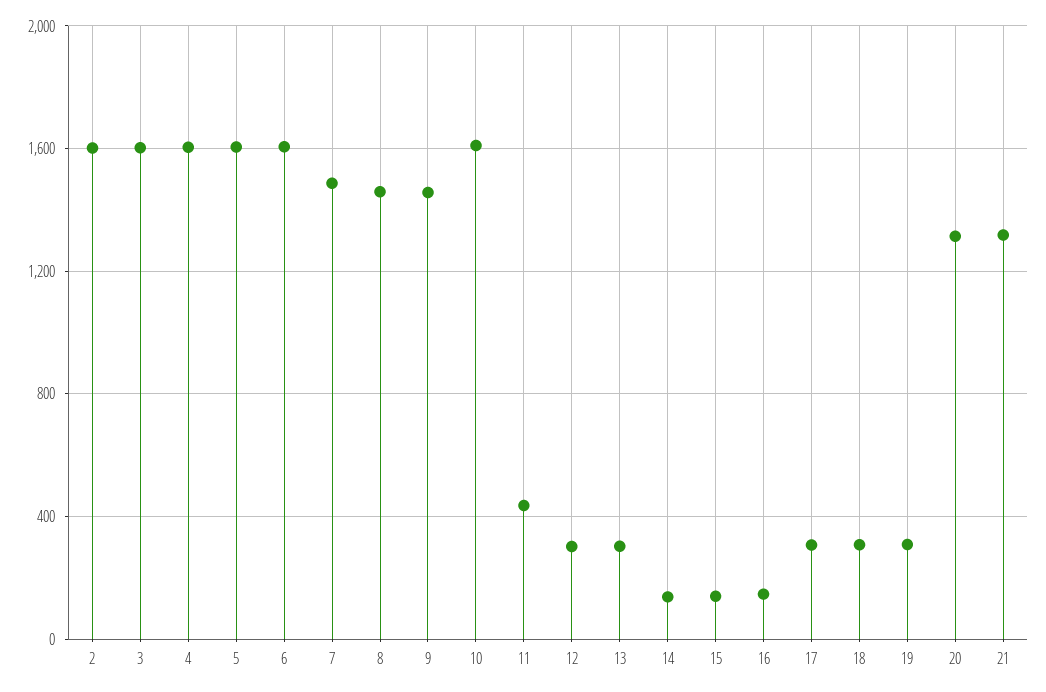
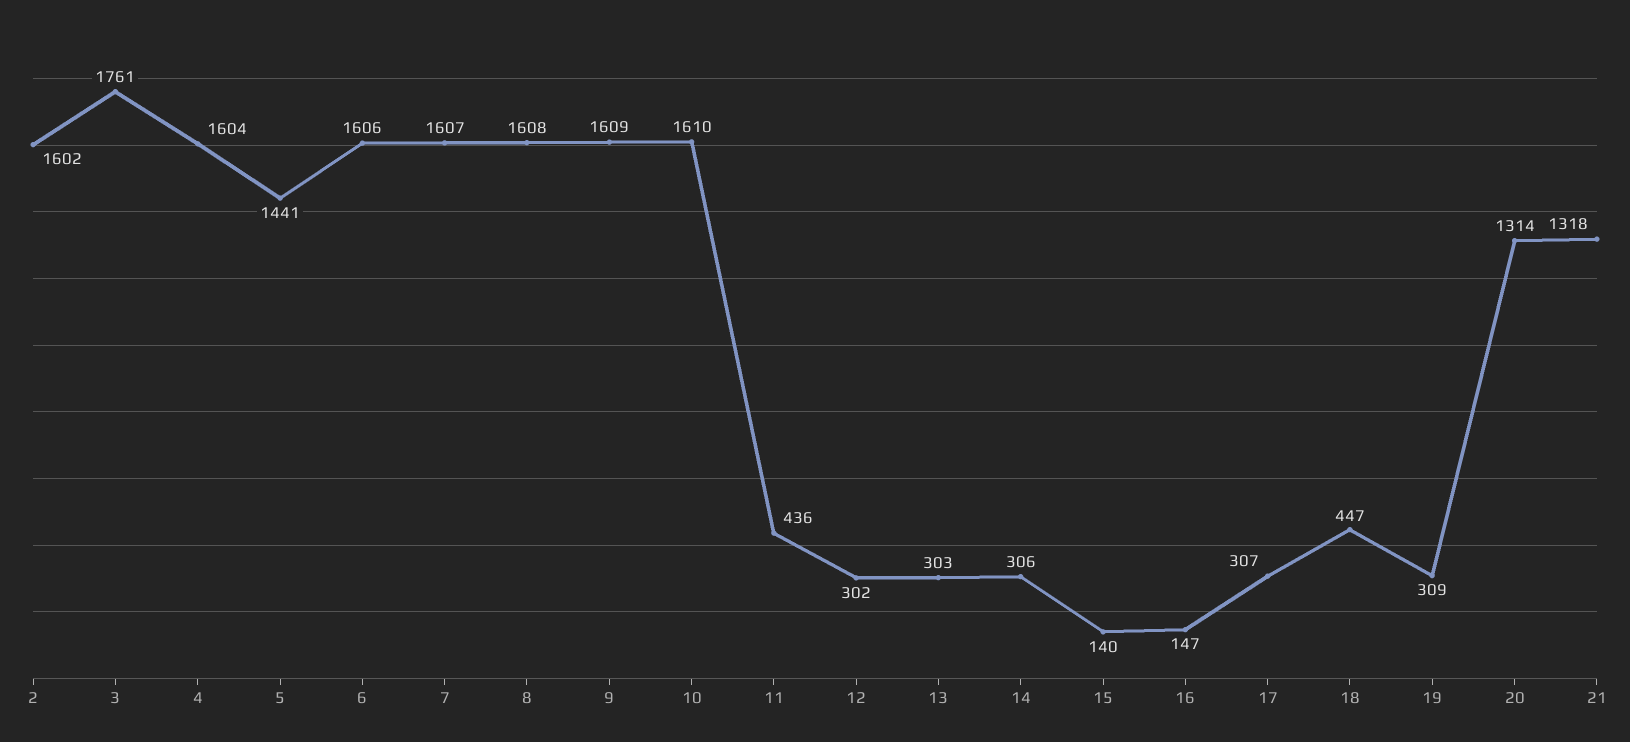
  {
    "2": 1602,
-   "3": 1600,
+   "3": 1761,
    "4": 1604,
-   "5": 1600,
+   "5": 1441,
    "6": 1606,
-   "7": 1500,
+   "7": 1607,
-   "8": 1450,
+   "8": 1608,
-   "9": 1450,
+   "9": 1609,
    "10": 1610,
    "11": 436,
    "12": 302,
    "13": 303,
-   "14": 150,
+   "14": 306,
    "15": 140,
    "16": 147,
    "17": 307,
-   "18": 300,
+   "18": 447,
    "19": 309,
    "20": 1314,
    "21": 1318
  }

